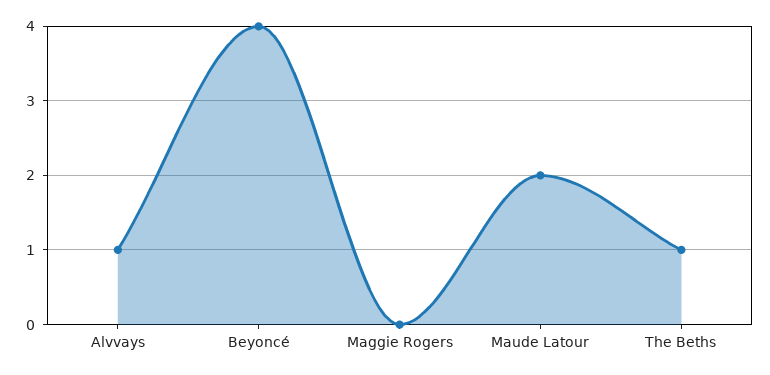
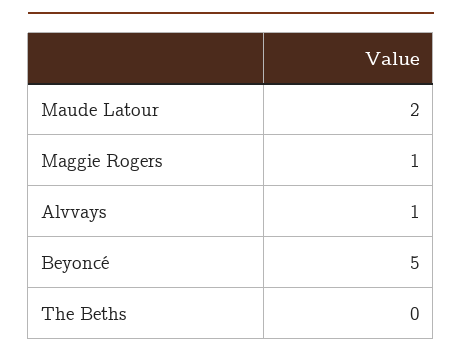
  {
    "Alvvays": 1,
-   "Beyoncé": 4,
+   "Beyoncé": 5,
-   "Maggie Rogers": 0,
+   "Maggie Rogers": 1,
    "Maude Latour": 2,
-   "The Beths": 1
+   "The Beths": 0
  }

